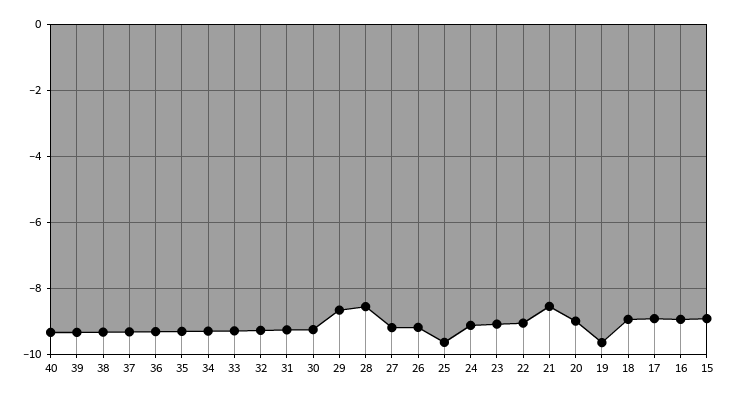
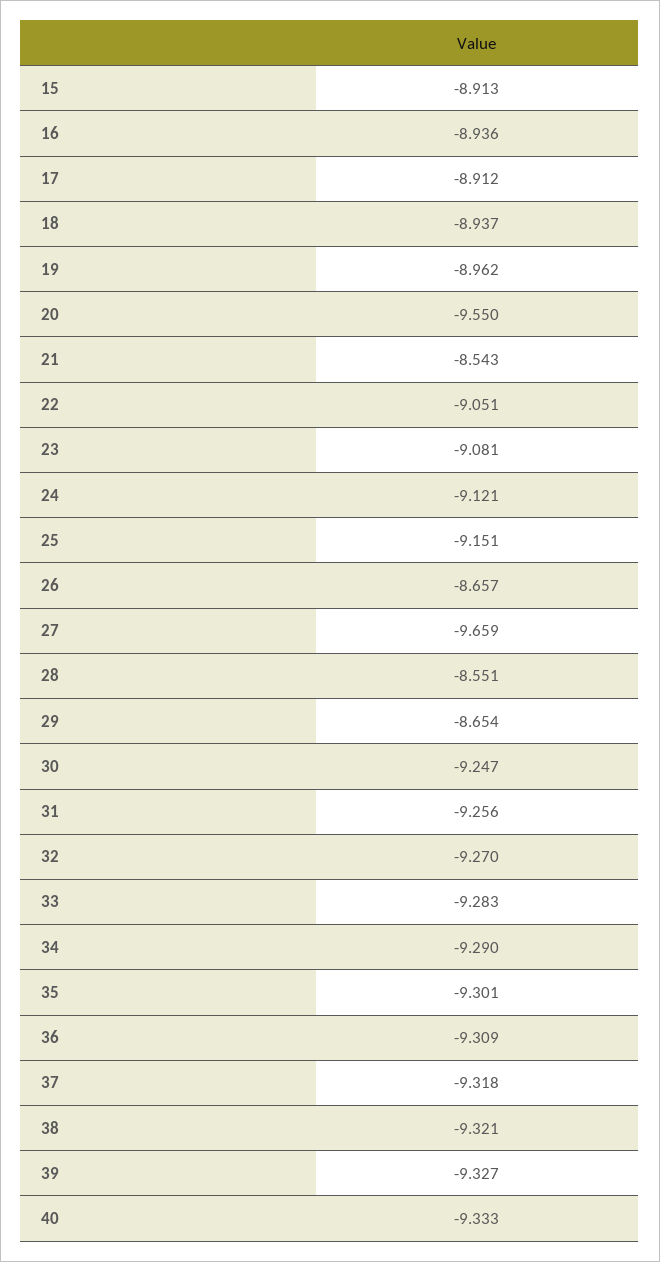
  {
    "40": -9.333,
    "39": -9.327,
    "38": -9.321,
    "37": -9.318,
    "36": -9.309,
    "35": -9.301,
    "34": -9.29,
    "33": -9.283,
    "32": -9.27,
    "31": -9.256,
    "30": -9.247,
    "29": -8.654,
    "28": -8.551,
-   "27": -9.2,
+   "27": -9.659,
-   "26": -9.2,
+   "26": -8.657,
-   "25": -9.6,
+   "25": -9.151,
    "24": -9.121,
    "23": -9.081,
    "22": -9.051,
    "21": -8.543,
-   "20": -9,
+   "20": -9.55,
-   "19": -9.6,
+   "19": -8.962,
    "18": -8.937,
    "17": -8.912,
    "16": -8.936,
    "15": -8.913
  }

